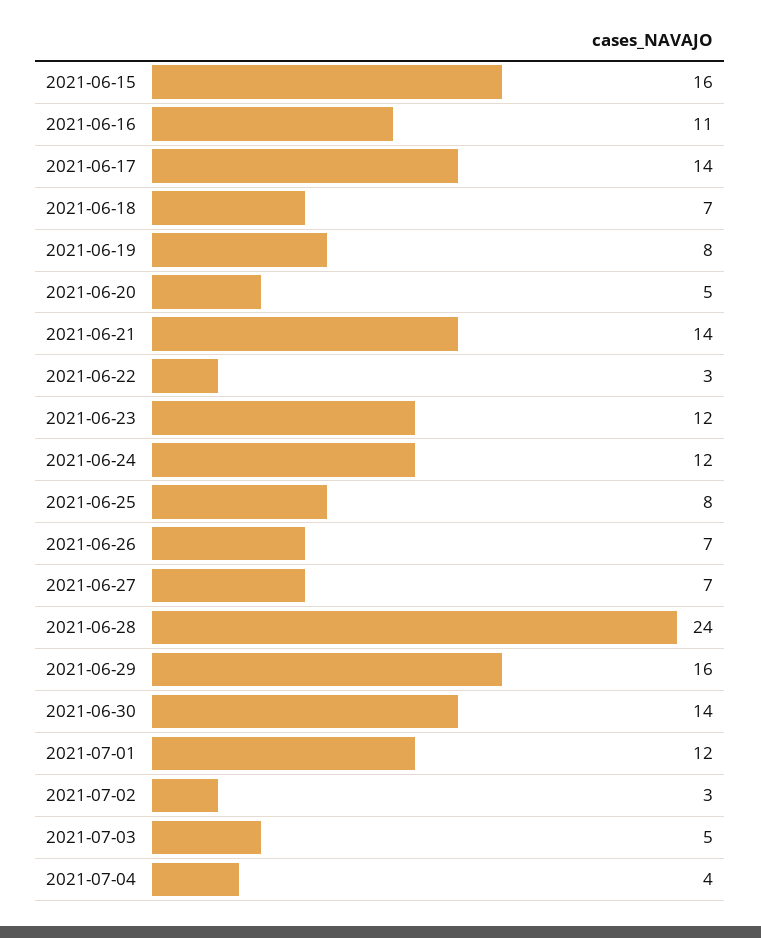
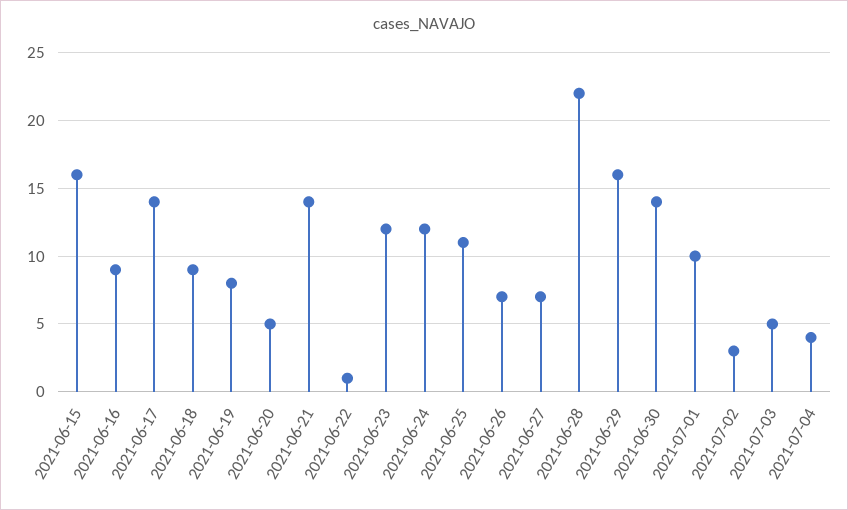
  {
    "2021-06-15": 16,
-   "2021-06-16": 11,
+   "2021-06-16": 9,
    "2021-06-17": 14,
-   "2021-06-18": 7,
+   "2021-06-18": 9,
    "2021-06-19": 8,
    "2021-06-20": 5,
    "2021-06-21": 14,
-   "2021-06-22": 3,
+   "2021-06-22": 1,
    "2021-06-23": 12,
    "2021-06-24": 12,
-   "2021-06-25": 8,
+   "2021-06-25": 11,
    "2021-06-26": 7,
    "2021-06-27": 7,
-   "2021-06-28": 24,
+   "2021-06-28": 22,
    "2021-06-29": 16,
    "2021-06-30": 14,
-   "2021-07-01": 12,
+   "2021-07-01": 10,
    "2021-07-02": 3,
    "2021-07-03": 5,
    "2021-07-04": 4
  }

